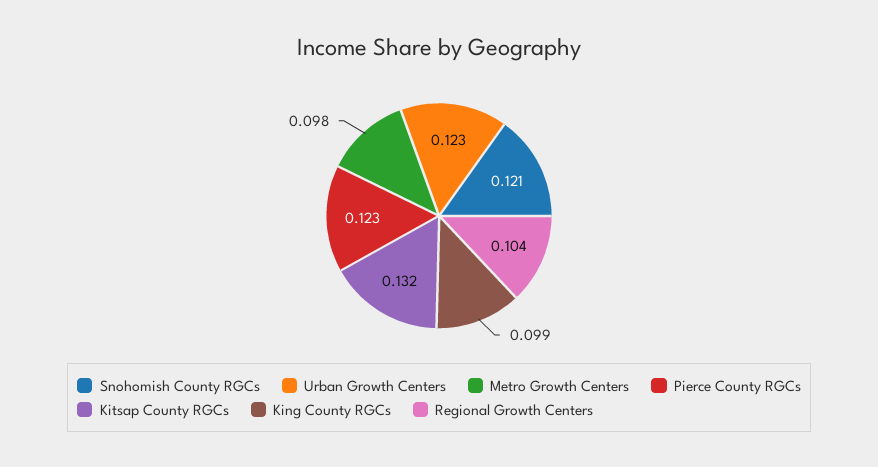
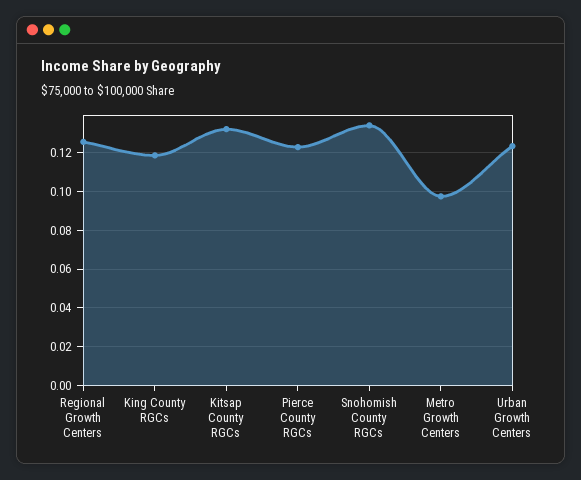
  {
-   "Snohomish County RGCs": 0.121,
+   "Snohomish County RGCs": 0.135,
    "Urban Growth Centers": 0.123,
    "Metro Growth Centers": 0.098,
    "Pierce County RGCs": 0.123,
    "Kitsap County RGCs": 0.132,
-   "King County RGCs": 0.099,
+   "King County RGCs": 0.12,
-   "Regional Growth Centers": 0.104
+   "Regional Growth Centers": 0.125
  }

